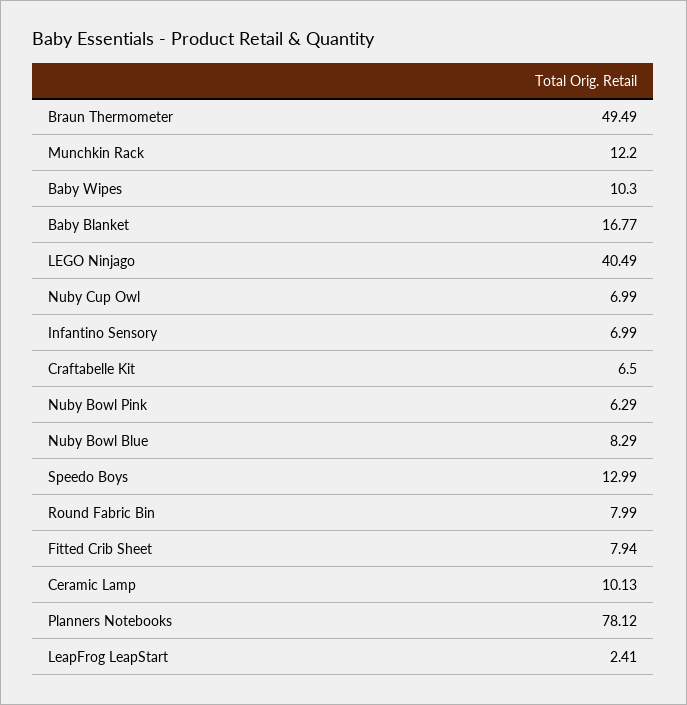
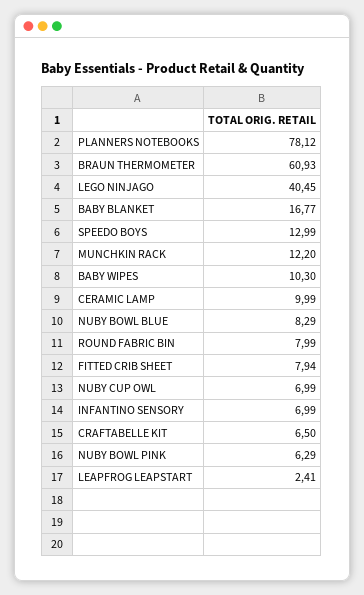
  {
-   "Braun Thermometer": 49.49,
+   "Braun Thermometer": 60.93,
    "Munchkin Rack": 12.2,
    "Baby Wipes": 10.3,
    "Baby Blanket": 16.77,
-   "LEGO Ninjago": 40.49,
+   "LEGO Ninjago": 40.45,
    "Nuby Cup Owl": 6.99,
    "Infantino Sensory": 6.99,
    "Craftabelle Kit": 6.5,
    "Nuby Bowl Pink": 6.29,
    "Nuby Bowl Blue": 8.29,
    "Speedo Boys": 12.99,
    "Round Fabric Bin": 7.99,
    "Fitted Crib Sheet": 7.94,
-   "Ceramic Lamp": 10.13,
+   "Ceramic Lamp": 9.99,
    "Planners Notebooks": 78.12,
    "LeapFrog LeapStart": 2.41
  }

